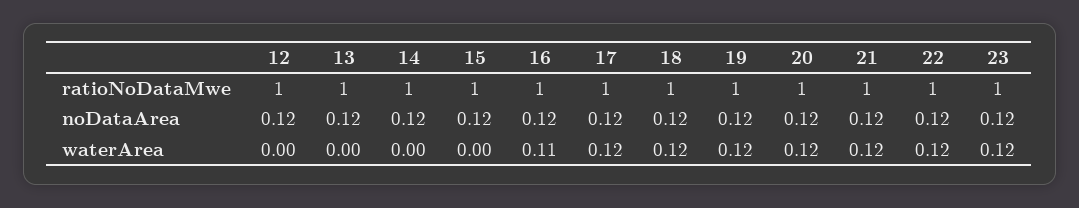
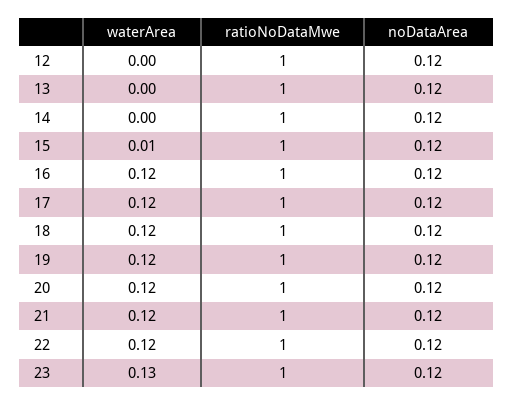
  {
    "12": {
      "ratioNoDataMwe": 1,
      "noDataArea": 0.12,
      "waterArea": 0
    },
    "13": {
      "ratioNoDataMwe": 1,
      "noDataArea": 0.12,
      "waterArea": 0
    },
    "14": {
      "ratioNoDataMwe": 1,
      "noDataArea": 0.12,
      "waterArea": 0
    },
    "15": {
      "ratioNoDataMwe": 1,
      "noDataArea": 0.12,
-     "waterArea": 0
+     "waterArea": 0.01
    },
    "16": {
      "ratioNoDataMwe": 1,
      "noDataArea": 0.12,
-     "waterArea": 0.11
+     "waterArea": 0.12
    },
    "17": {
      "ratioNoDataMwe": 1,
      "noDataArea": 0.12,
      "waterArea": 0.12
    },
    "18": {
      "ratioNoDataMwe": 1,
      "noDataArea": 0.12,
      "waterArea": 0.12
    },
    "19": {
      "ratioNoDataMwe": 1,
      "noDataArea": 0.12,
      "waterArea": 0.12
    },
    "20": {
      "ratioNoDataMwe": 1,
      "noDataArea": 0.12,
      "waterArea": 0.12
    },
    "21": {
      "ratioNoDataMwe": 1,
      "noDataArea": 0.12,
      "waterArea": 0.12
    },
    "22": {
      "ratioNoDataMwe": 1,
      "noDataArea": 0.12,
      "waterArea": 0.12
    },
    "23": {
      "ratioNoDataMwe": 1,
      "noDataArea": 0.12,
-     "waterArea": 0.12
+     "waterArea": 0.13
    }
  }

